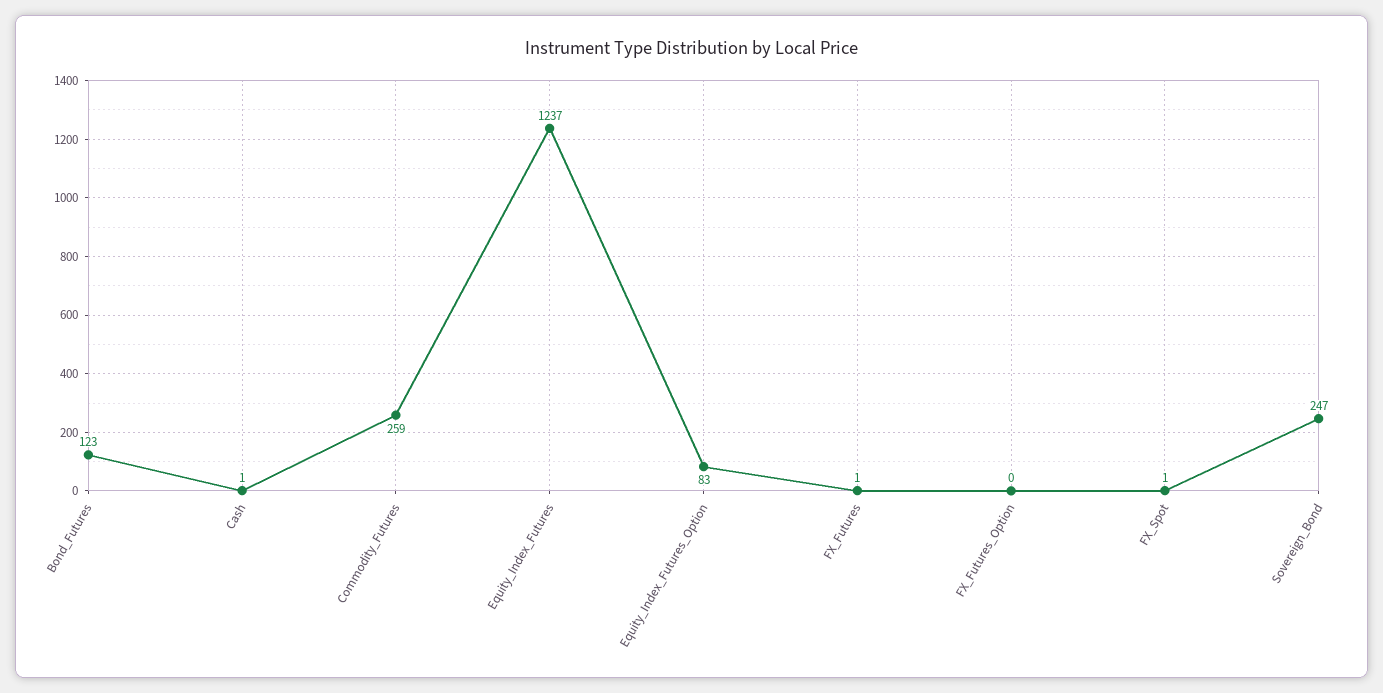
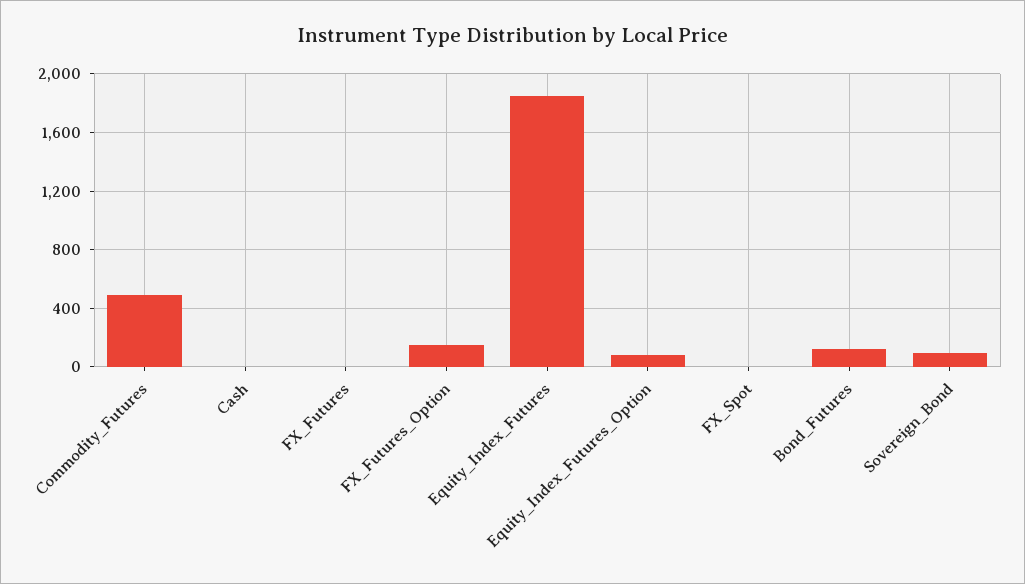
  {
    "Bond_Futures": 123,
    "Cash": 1,
-   "Commodity_Futures": 259,
+   "Commodity_Futures": 500,
-   "Equity_Index_Futures": 1237,
+   "Equity_Index_Futures": 1850,
    "Equity_Index_Futures_Option": 83,
    "FX_Futures": 1,
-   "FX_Futures_Option": 0,
+   "FX_Futures_Option": 150,
    "FX_Spot": 1,
-   "Sovereign_Bond": 247
+   "Sovereign_Bond": 100
  }

